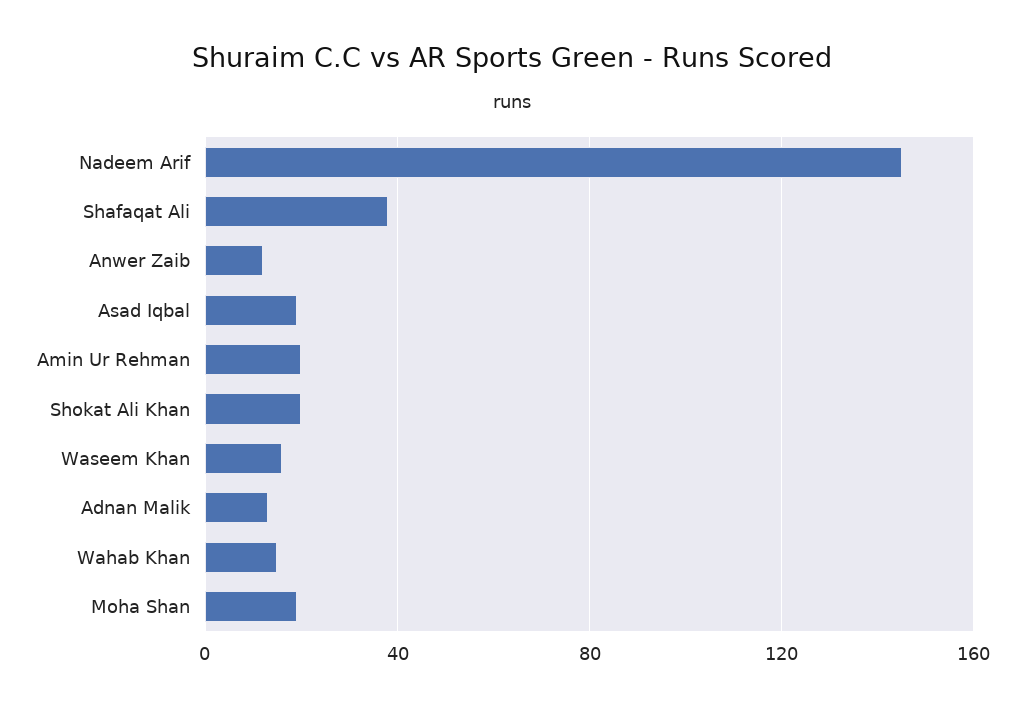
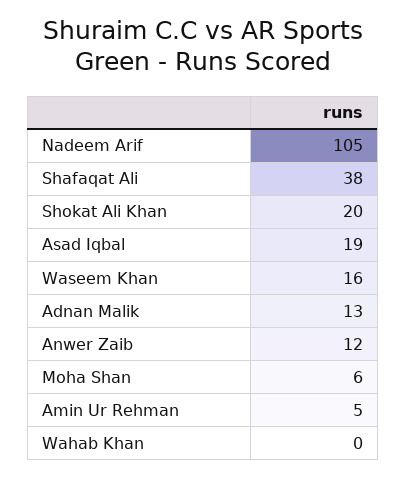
  {
-   "Nadeem Arif": 145,
+   "Nadeem Arif": 105,
    "Shafaqat Ali": 38,
    "Anwer Zaib": 12,
    "Asad Iqbal": 19,
-   "Amin Ur Rehman": 20,
+   "Amin Ur Rehman": 5,
    "Shokat Ali Khan": 20,
    "Waseem Khan": 16,
    "Adnan Malik": 13,
-   "Wahab Khan": 15,
+   "Wahab Khan": 0,
-   "Moha Shan": 20
+   "Moha Shan": 6
  }

